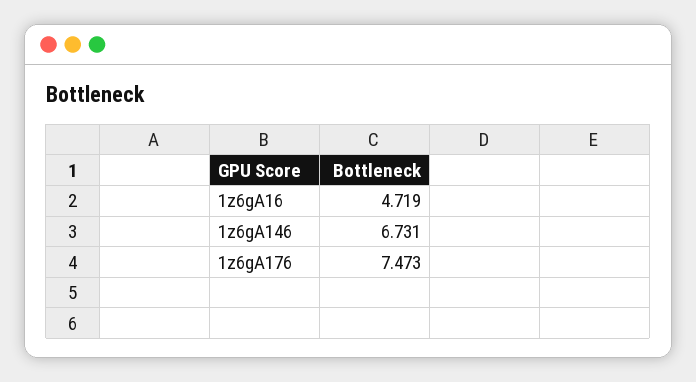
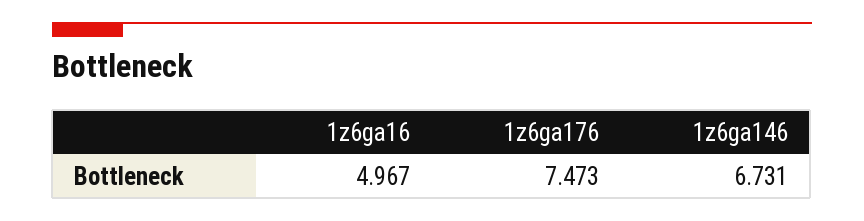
  {
-   "1z6gA16": 4.719,
+   "1z6gA16": 4.967,
    "1z6gA146": 6.731,
    "1z6gA176": 7.473
  }

